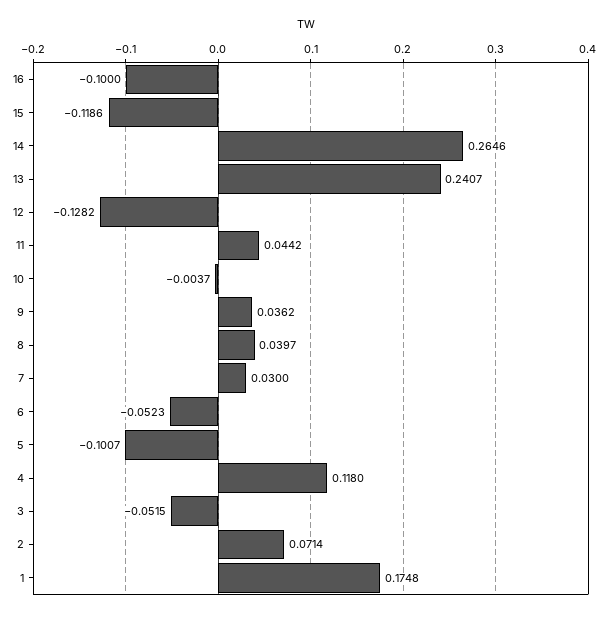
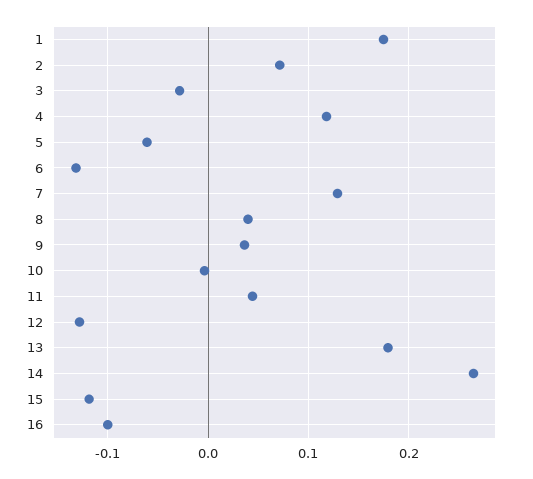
  {
    "16": -0.1,
    "15": -0.1186,
    "14": 0.2646,
-   "13": 0.2407,
+   "13": 0.18,
    "12": -0.1282,
    "11": 0.0442,
    "10": -0.0037,
    "9": 0.0362,
    "8": 0.0397,
-   "7": 0.03,
+   "7": 0.13,
-   "6": -0.0523,
+   "6": -0.13,
-   "5": -0.1007,
+   "5": -0.06,
    "4": 0.118,
-   "3": -0.0515,
+   "3": -0.03,
    "2": 0.0714,
    "1": 0.1748
  }

